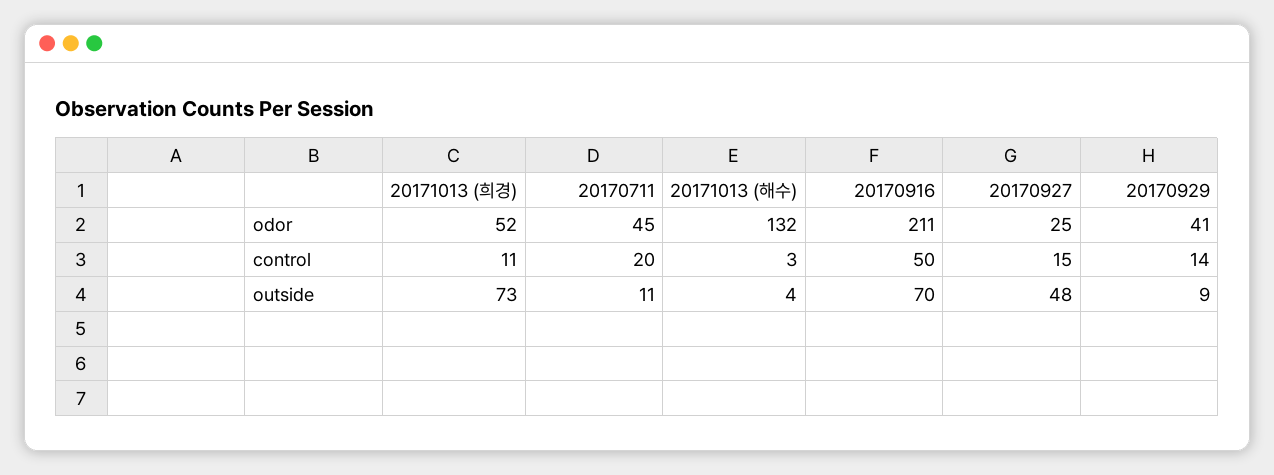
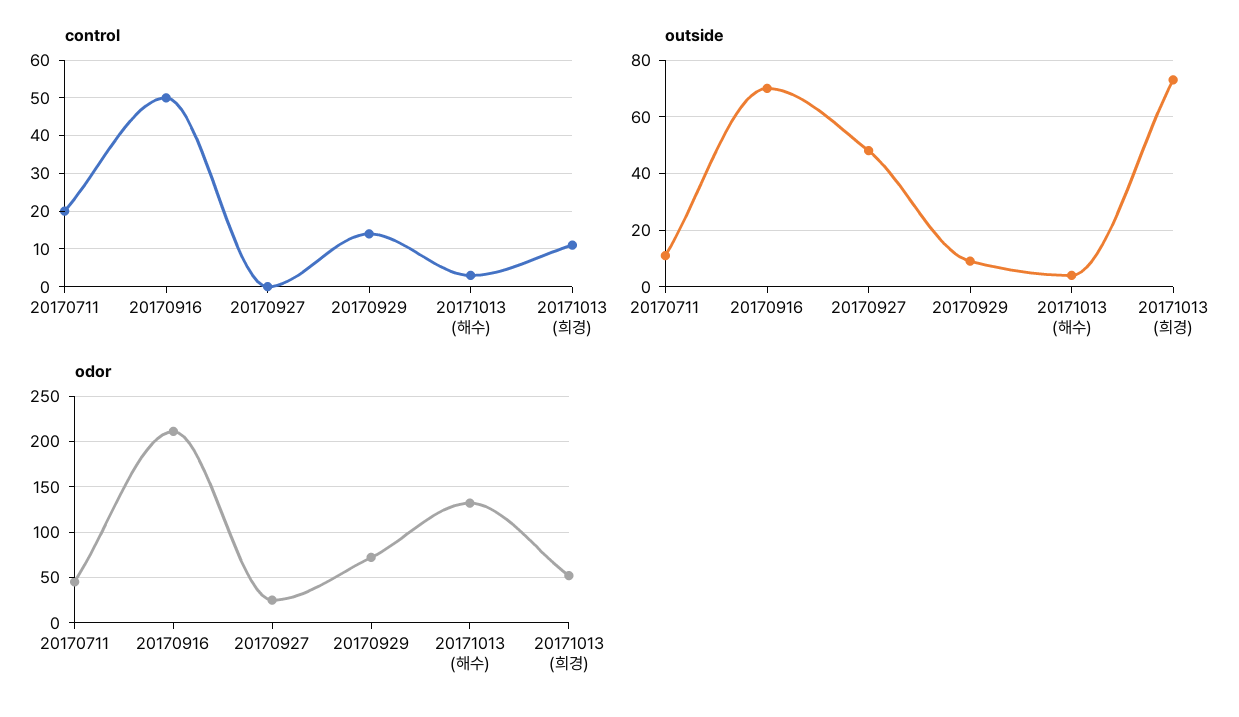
  {
    "odor": {
      "20171013 (희경)": 52,
      "20170711": 45,
      "20171013 (해수)": 132,
      "20170916": 211,
      "20170927": 25,
-     "20170929": 41
+     "20170929": 70
    },
    "control": {
      "20171013 (희경)": 11,
      "20170711": 20,
      "20171013 (해수)": 3,
      "20170916": 50,
-     "20170927": 15,
+     "20170927": 0,
      "20170929": 14
    },
    "outside": {
      "20171013 (희경)": 73,
      "20170711": 11,
      "20171013 (해수)": 4,
      "20170916": 70,
      "20170927": 48,
      "20170929": 9
    }
  }

